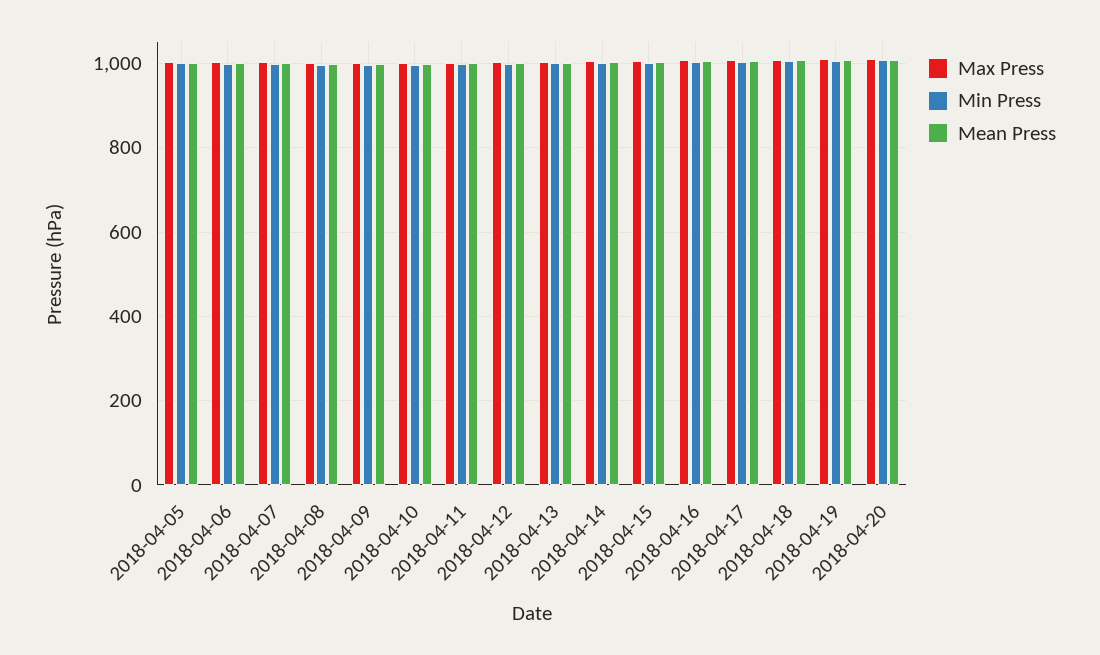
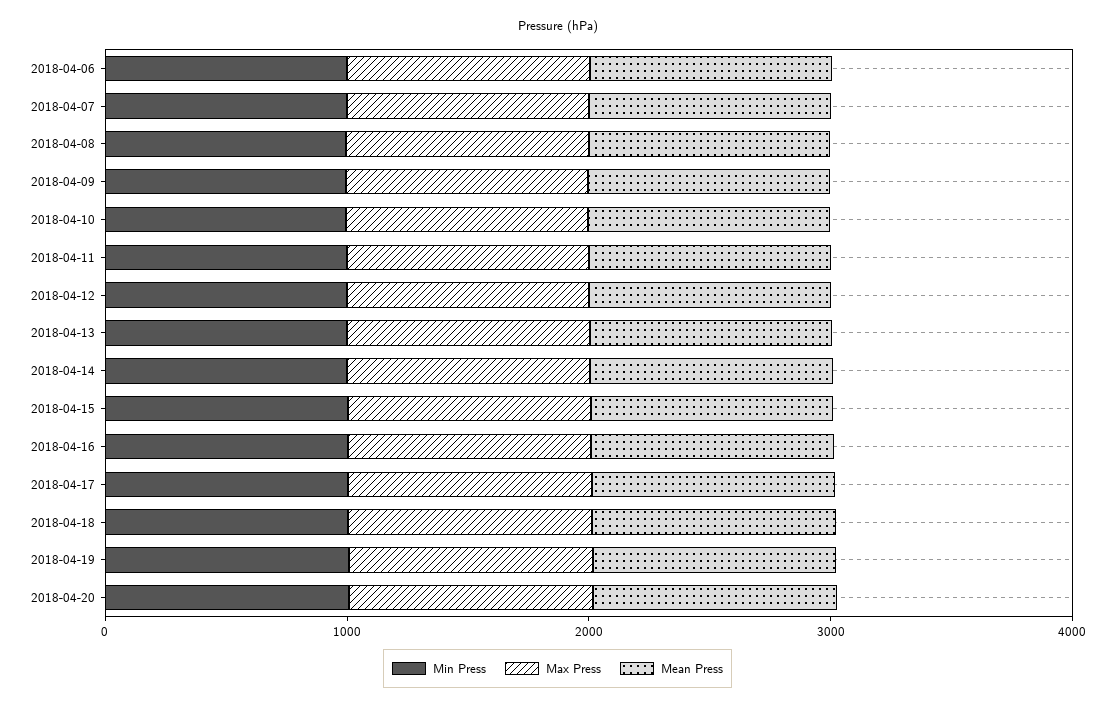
  {
    "Max Press": {
-     "2018-04-05": 1000,
      "2018-04-06": 1000,
      "2018-04-07": 1000,
      "2018-04-08": 1000,
      "2018-04-09": 1000,
      "2018-04-10": 1000,
      "2018-04-11": 1000,
      "2018-04-12": 1000,
      "2018-04-13": 1000,
      "2018-04-14": 1000,
      "2018-04-15": 1000,
      "2018-04-16": 1000,
      "2018-04-17": 1000,
      "2018-04-18": 1000,
      "2018-04-19": 1020,
      "2018-04-20": 1020
    },
    "Min Press": {
-     "2018-04-05": 1000,
      "2018-04-06": 1000,
      "2018-04-07": 1000,
      "2018-04-08": 1000,
      "2018-04-09": 1000,
      "2018-04-10": 1000,
      "2018-04-11": 1000,
      "2018-04-12": 1000,
      "2018-04-13": 1000,
      "2018-04-14": 1000,
      "2018-04-15": 1000,
      "2018-04-16": 1000,
      "2018-04-17": 1000,
      "2018-04-18": 1000,
      "2018-04-19": 1000,
      "2018-04-20": 1000
    },
    "Mean Press": {
-     "2018-04-05": 1000,
      "2018-04-06": 1000,
      "2018-04-07": 1000,
      "2018-04-08": 1000,
      "2018-04-09": 1000,
      "2018-04-10": 1000,
      "2018-04-11": 1000,
      "2018-04-12": 1000,
      "2018-04-13": 1000,
      "2018-04-14": 1000,
      "2018-04-15": 1000,
      "2018-04-16": 1000,
      "2018-04-17": 1000,
      "2018-04-18": 1000,
      "2018-04-19": 1000,
      "2018-04-20": 1000
    }
  }

